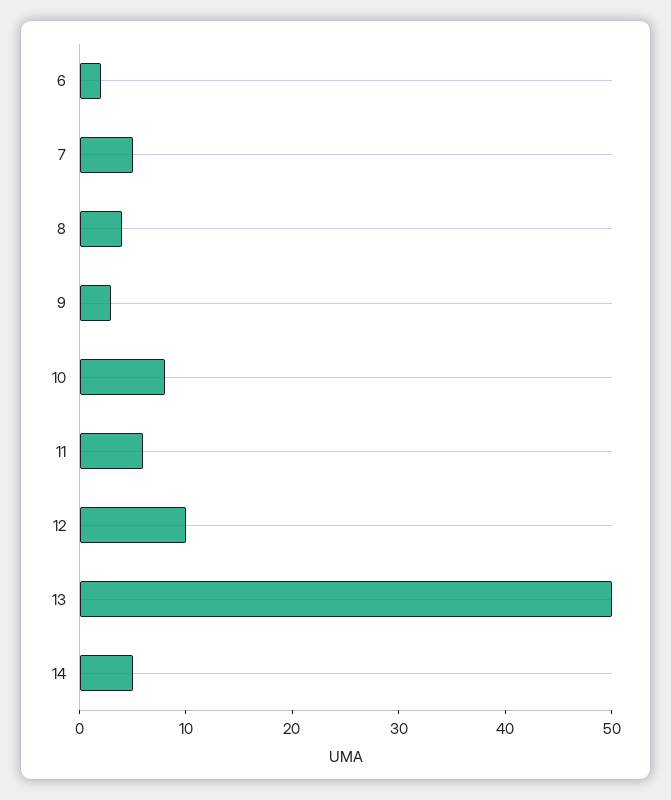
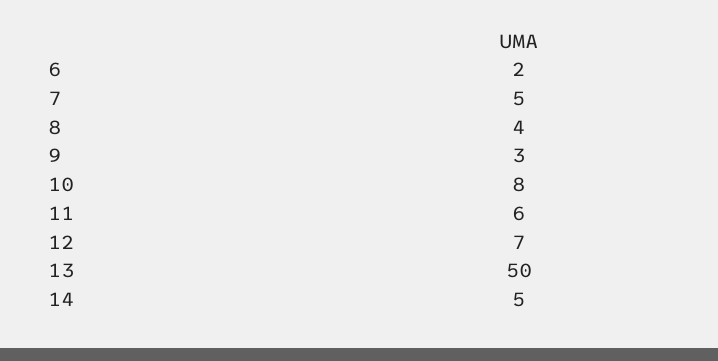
  {
    "6": 2,
    "7": 5,
    "8": 4,
    "9": 3,
    "10": 8,
    "11": 6,
-   "12": 10,
+   "12": 7,
    "13": 50,
    "14": 5
  }

